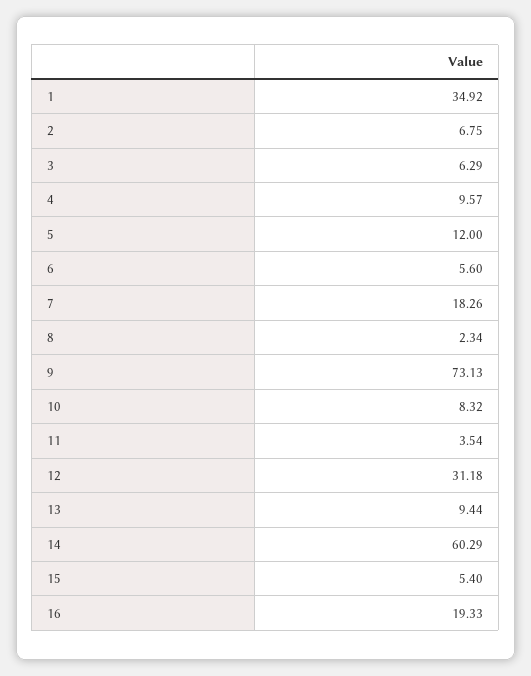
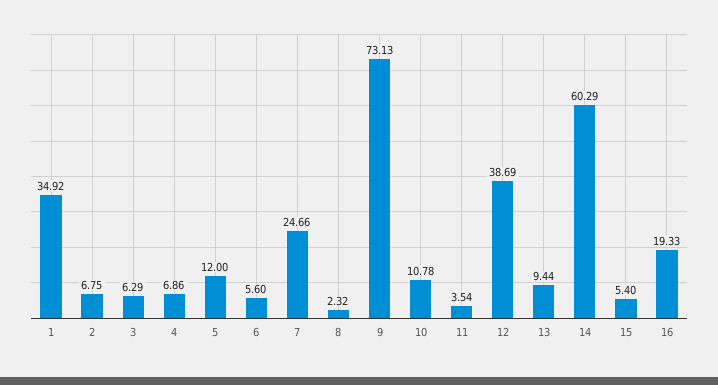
  {
    "1": 34.92,
    "2": 6.75,
    "3": 6.29,
-   "4": 9.57,
+   "4": 6.86,
    "5": 12,
    "6": 5.6,
-   "7": 18.26,
+   "7": 24.66,
-   "8": 2.34,
+   "8": 2.32,
    "9": 73.13,
-   "10": 8.32,
+   "10": 10.78,
    "11": 3.54,
-   "12": 31.18,
+   "12": 38.69,
    "13": 9.44,
    "14": 60.29,
    "15": 5.4,
    "16": 19.33
  }

